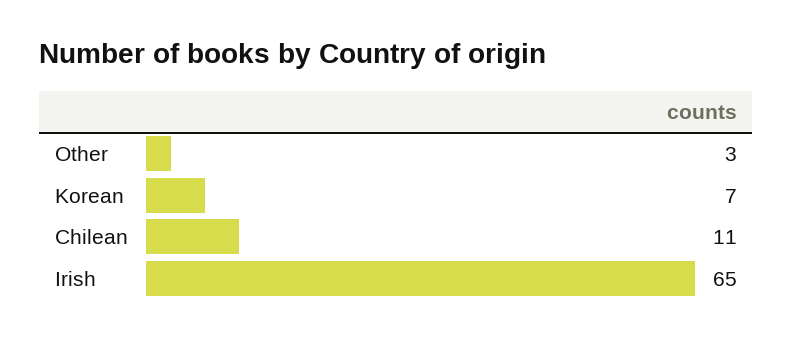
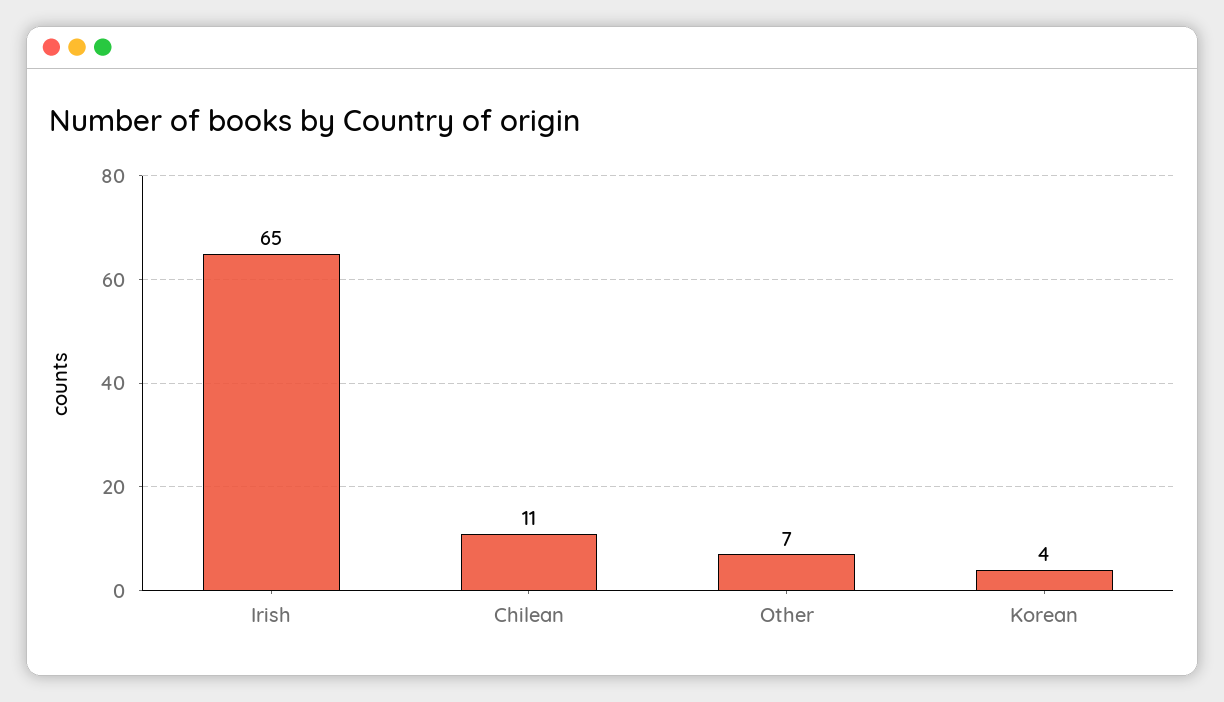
  {
-   "Other": 3,
+   "Other": 7,
-   "Korean": 7,
+   "Korean": 4,
    "Chilean": 11,
    "Irish": 65
  }

